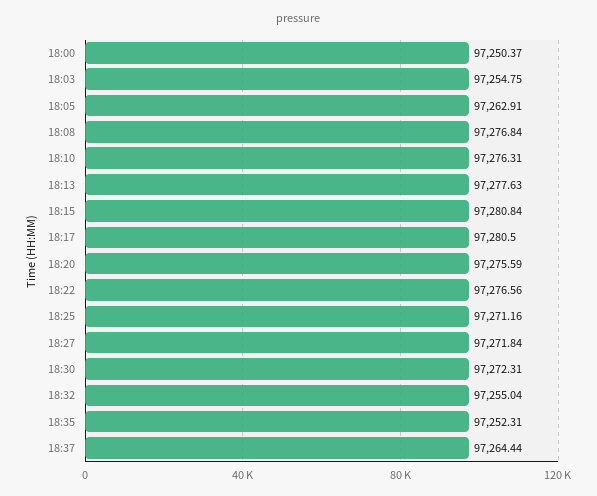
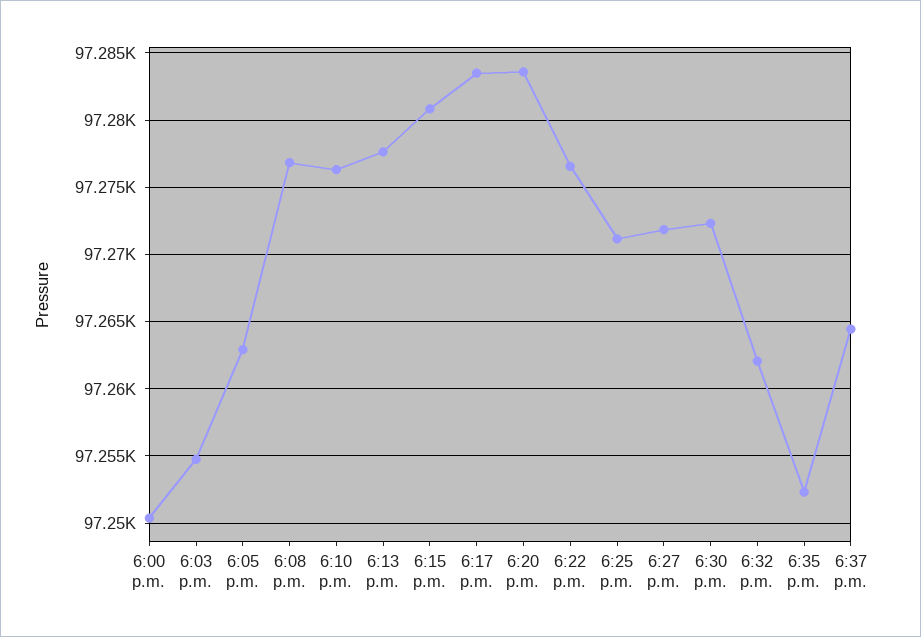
  {
    "18:00": 97250.37,
    "18:03": 97254.75,
    "18:05": 97262.91,
    "18:08": 97276.84,
    "18:10": 97276.31,
    "18:13": 97277.63,
    "18:15": 97280.84,
-   "18:17": 97280.5,
+   "18:17": 97283.5,
-   "18:20": 97275.59,
+   "18:20": 97283.5,
    "18:22": 97276.56,
    "18:25": 97271.16,
    "18:27": 97271.84,
    "18:30": 97272.31,
-   "18:32": 97255.04,
+   "18:32": 97262,
    "18:35": 97252.31,
    "18:37": 97264.44
  }

